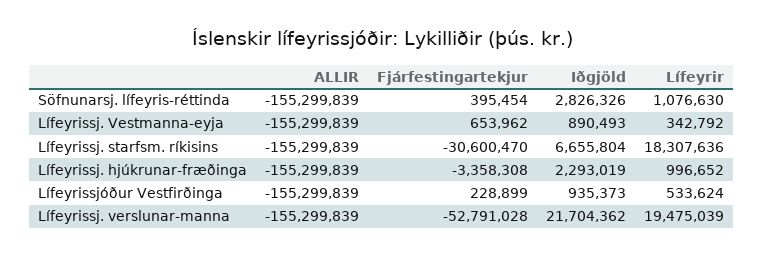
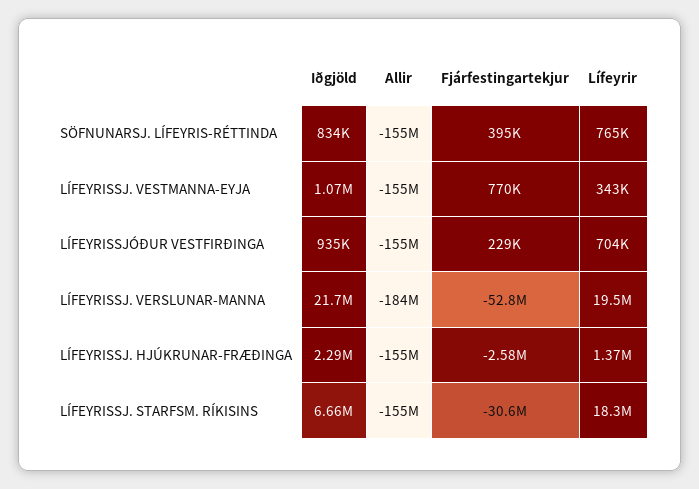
  {
    "ALLIR": {
      "Söfnunarsj. lífeyris-réttinda": -155299839,
      "Lífeyrissj. Vestmanna-eyja": -155299839,
      "Lífeyrissj. starfsm. ríkisins": -155299839,
      "Lífeyrissj. hjúkrunar-fræðinga": -155299839,
      "Lífeyrissjóður Vestfirðinga": -155299839,
-     "Lífeyrissj. verslunar-manna": -155299839
+     "Lífeyrissj. verslunar-manna": -184000000
    },
    "Fjárfestingartekjur": {
      "Söfnunarsj. lífeyris-réttinda": 395454,
-     "Lífeyrissj. Vestmanna-eyja": 653962,
+     "Lífeyrissj. Vestmanna-eyja": 770000,
      "Lífeyrissj. starfsm. ríkisins": -30600470,
-     "Lífeyrissj. hjúkrunar-fræðinga": -3358308,
+     "Lífeyrissj. hjúkrunar-fræðinga": -2580000,
      "Lífeyrissjóður Vestfirðinga": 228899,
      "Lífeyrissj. verslunar-manna": -52791028
    },
    "Iðgjöld": {
-     "Söfnunarsj. lífeyris-réttinda": 2826326,
+     "Söfnunarsj. lífeyris-réttinda": 834000,
-     "Lífeyrissj. Vestmanna-eyja": 890493,
+     "Lífeyrissj. Vestmanna-eyja": 1070000,
      "Lífeyrissj. starfsm. ríkisins": 6655804,
      "Lífeyrissj. hjúkrunar-fræðinga": 2293019,
      "Lífeyrissjóður Vestfirðinga": 935373,
      "Lífeyrissj. verslunar-manna": 21704362
    },
    "Lífeyrir": {
-     "Söfnunarsj. lífeyris-réttinda": 1076630,
+     "Söfnunarsj. lífeyris-réttinda": 765000,
      "Lífeyrissj. Vestmanna-eyja": 342792,
      "Lífeyrissj. starfsm. ríkisins": 18307636,
-     "Lífeyrissj. hjúkrunar-fræðinga": 996652,
+     "Lífeyrissj. hjúkrunar-fræðinga": 1370000,
-     "Lífeyrissjóður Vestfirðinga": 533624,
+     "Lífeyrissjóður Vestfirðinga": 704000,
      "Lífeyrissj. verslunar-manna": 19475039
    }
  }

